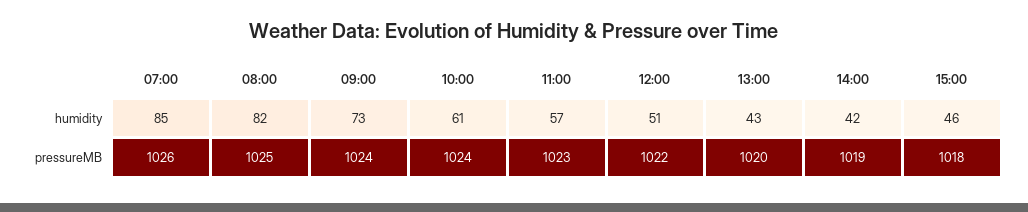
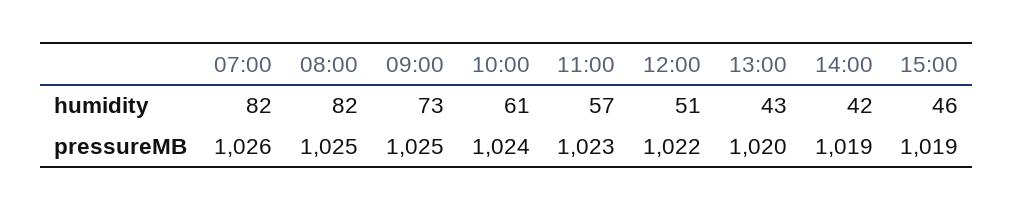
  {
    "07:00": {
-     "humidity": 85,
+     "humidity": 82,
      "pressureMB": 1026
    },
    "08:00": {
      "humidity": 82,
      "pressureMB": 1025
    },
    "09:00": {
      "humidity": 73,
-     "pressureMB": 1024
+     "pressureMB": 1025
    },
    "10:00": {
      "humidity": 61,
      "pressureMB": 1024
    },
    "11:00": {
      "humidity": 57,
      "pressureMB": 1023
    },
    "12:00": {
      "humidity": 51,
      "pressureMB": 1022
    },
    "13:00": {
      "humidity": 43,
      "pressureMB": 1020
    },
    "14:00": {
      "humidity": 42,
      "pressureMB": 1019
    },
    "15:00": {
      "humidity": 46,
-     "pressureMB": 1018
+     "pressureMB": 1019
    }
  }

